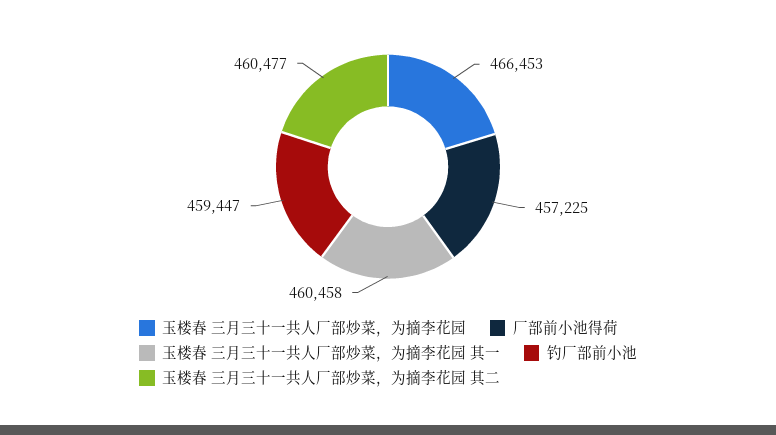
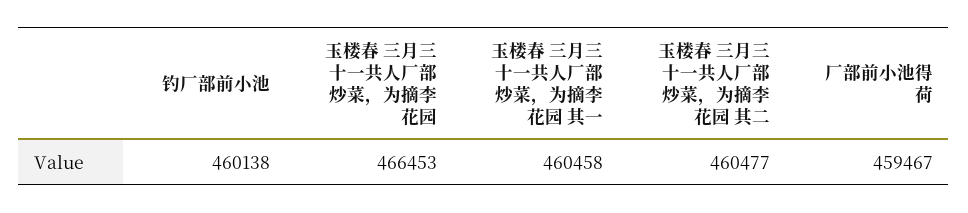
  {
    "玉楼春 三月三十一共人厂部炒菜，为摘李花园": 466453,
-   "厂部前小池得荷": 457225,
+   "厂部前小池得荷": 459467,
    "玉楼春 三月三十一共人厂部炒菜，为摘李花园 其一": 460458,
-   "钓厂部前小池": 459447,
+   "钓厂部前小池": 460138,
    "玉楼春 三月三十一共人厂部炒菜，为摘李花园 其二": 460477
  }

